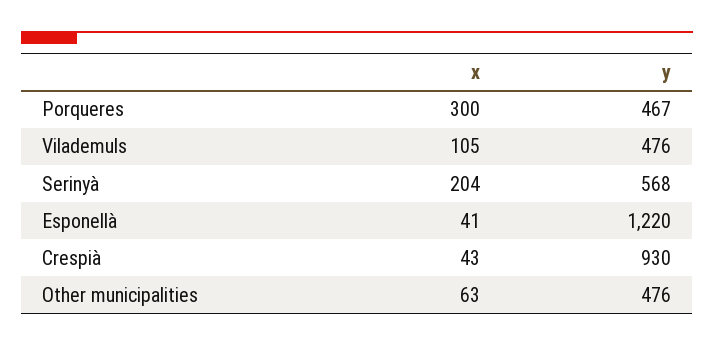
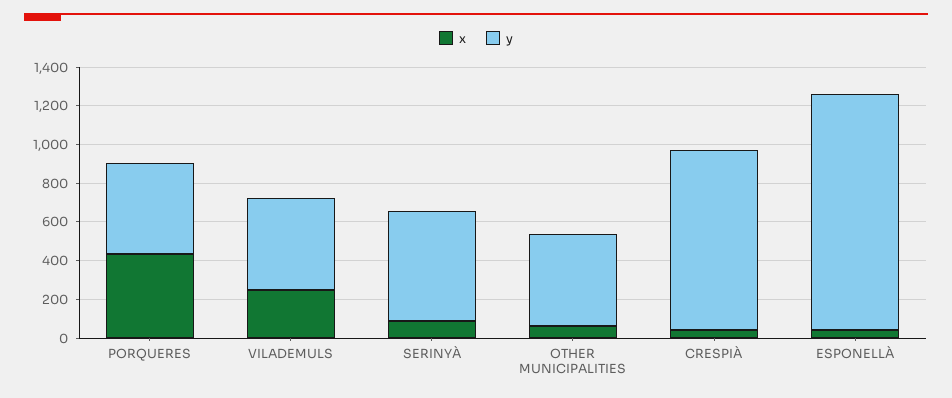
  {
    "x": {
-     "Porqueres": 300,
+     "Porqueres": 450,
-     "Vilademuls": 105,
+     "Vilademuls": 250,
-     "Serinyà": 204,
+     "Serinyà": 100,
      "Esponellà": 41,
      "Crespià": 43,
      "Other municipalities": 63
    },
    "y": {
      "Porqueres": 467,
      "Vilademuls": 476,
      "Serinyà": 568,
      "Esponellà": 1220,
      "Crespià": 930,
      "Other municipalities": 476
    }
  }

